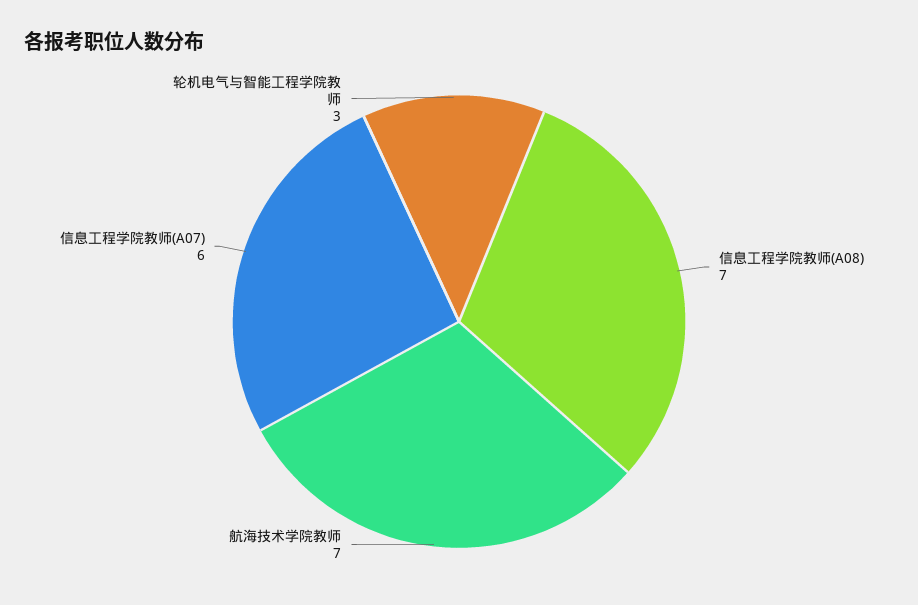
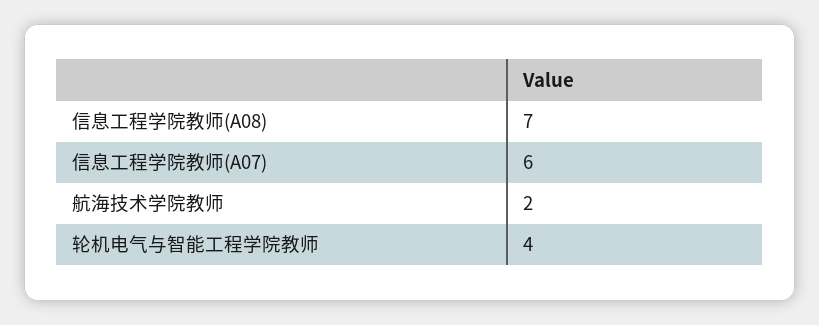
  {
    "信息工程学院教师(A08)": 7,
-   "航海技术学院教师": 7,
+   "航海技术学院教师": 2,
    "信息工程学院教师(A07)": 6,
-   "轮机电气与智能工程学院教师": 3
+   "轮机电气与智能工程学院教师": 4
  }

